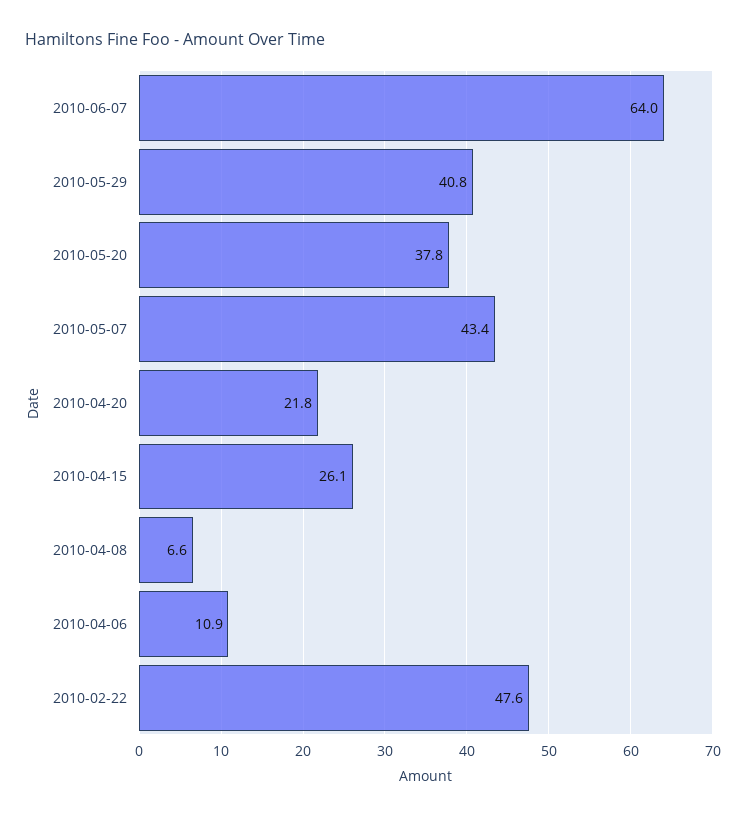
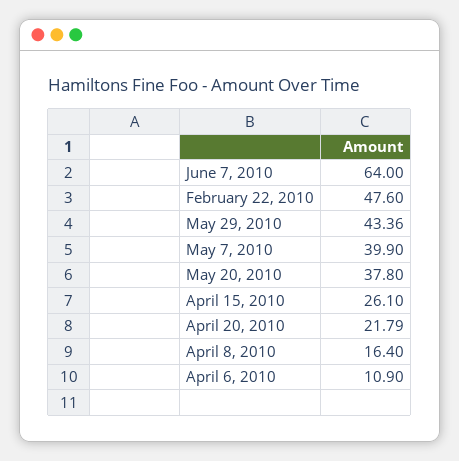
  {
    "2010-06-07": 64,
-   "2010-05-29": 40.8,
+   "2010-05-29": 43.36,
    "2010-05-20": 37.8,
-   "2010-05-07": 43.4,
+   "2010-05-07": 39.9,
    "2010-04-20": 21.79,
    "2010-04-15": 26.1,
-   "2010-04-08": 6.6,
+   "2010-04-08": 16.4,
    "2010-04-06": 10.9,
    "2010-02-22": 47.6
  }

